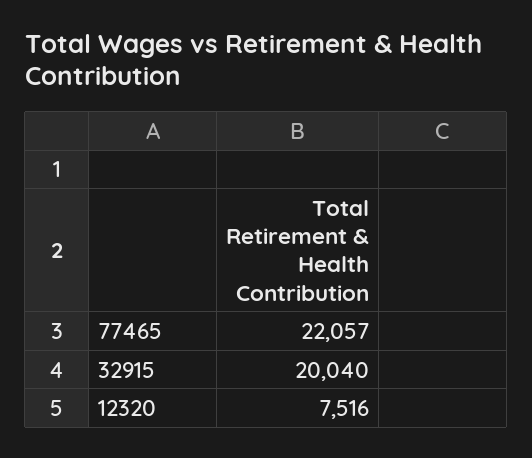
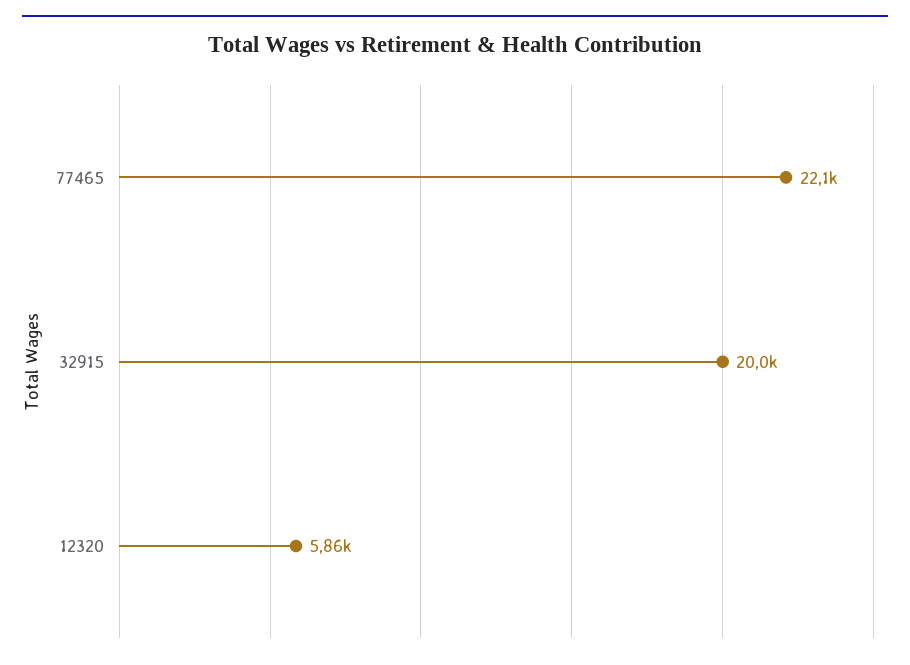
  {
    "77465": 22057,
    "32915": 20040,
-   "12320": 7516
+   "12320": 5860
  }

